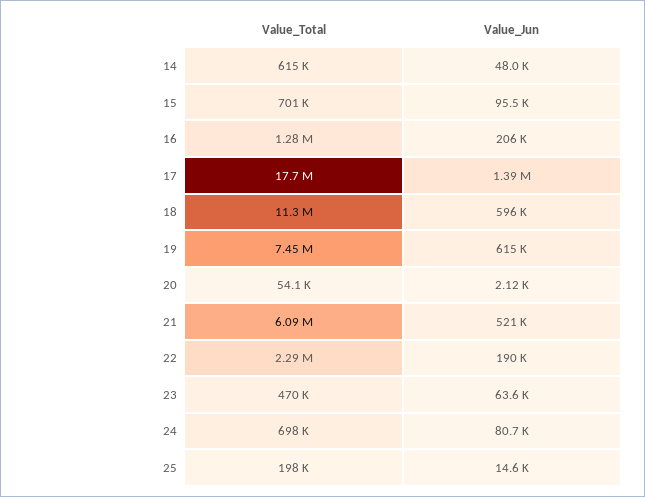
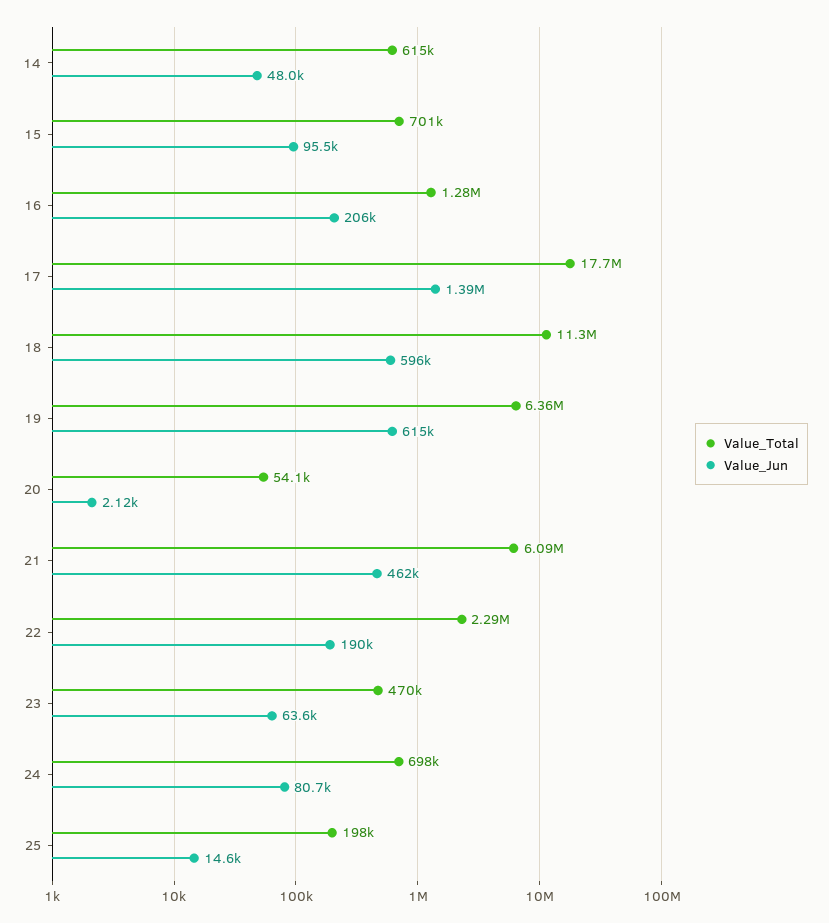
  {
    "Value_Total": {
      "14": 615000,
      "15": 701000,
      "16": 1280000,
      "17": 17700000,
      "18": 11300000,
-     "19": 7450000,
+     "19": 6360000,
      "20": 54100,
      "21": 6090000,
      "22": 2290000,
      "23": 470000,
      "24": 698000,
      "25": 198000
    },
    "Value_Jun": {
      "14": 48000,
      "15": 95500,
      "16": 206000,
      "17": 1390000,
      "18": 596000,
      "19": 615000,
      "20": 2120,
-     "21": 521000,
+     "21": 462000,
      "22": 190000,
      "23": 63600,
      "24": 80700,
      "25": 14600
    }
  }

